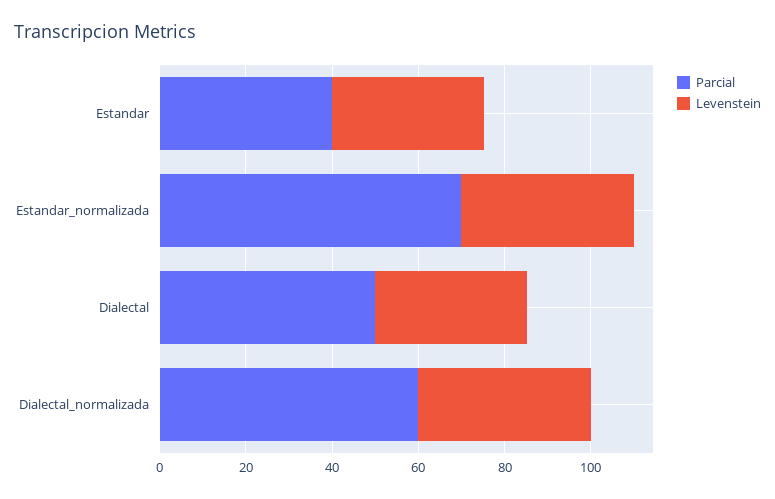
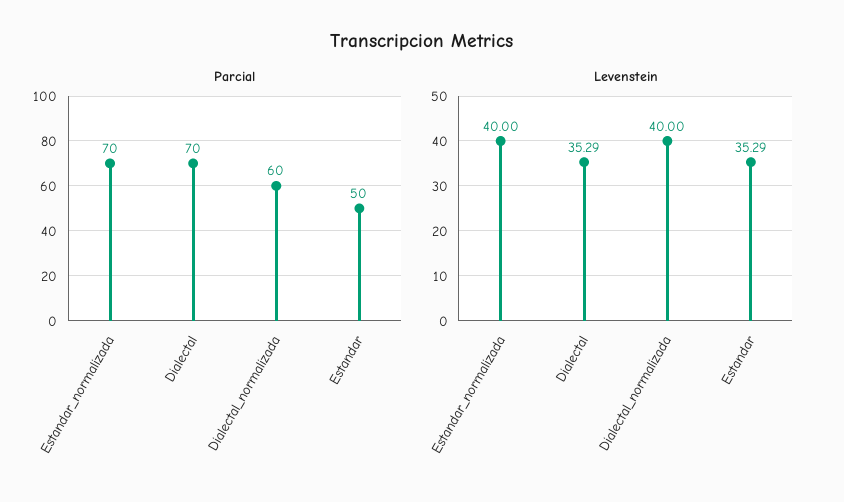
  {
    "Parcial": {
-     "Estandar": 40,
+     "Estandar": 50,
      "Estandar_normalizada": 70,
-     "Dialectal": 50,
+     "Dialectal": 70,
      "Dialectal_normalizada": 60
    },
    "Levenstein": {
      "Estandar": 35.29,
      "Estandar_normalizada": 40,
      "Dialectal": 35.29,
      "Dialectal_normalizada": 40
    }
  }

